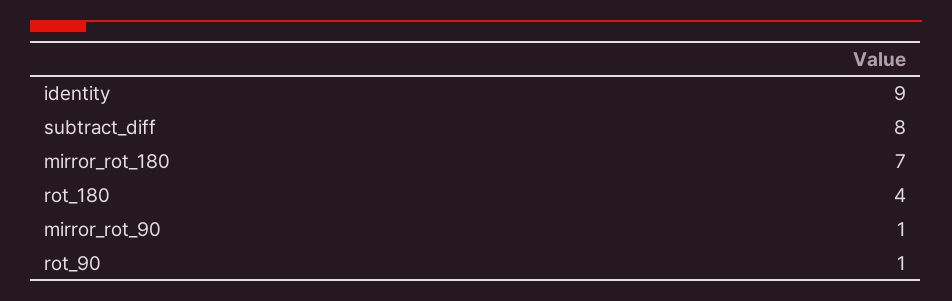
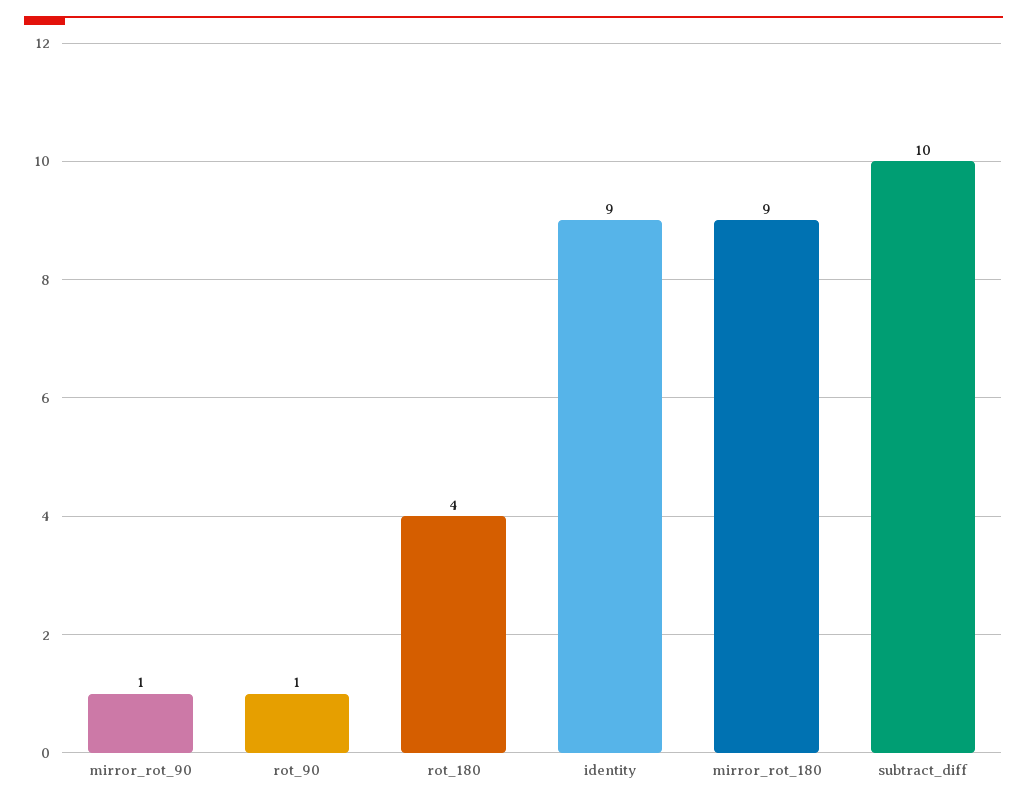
  {
    "identity": 9,
-   "subtract_diff": 8,
+   "subtract_diff": 10,
-   "mirror_rot_180": 7,
+   "mirror_rot_180": 9,
    "rot_180": 4,
    "mirror_rot_90": 1,
    "rot_90": 1
  }

